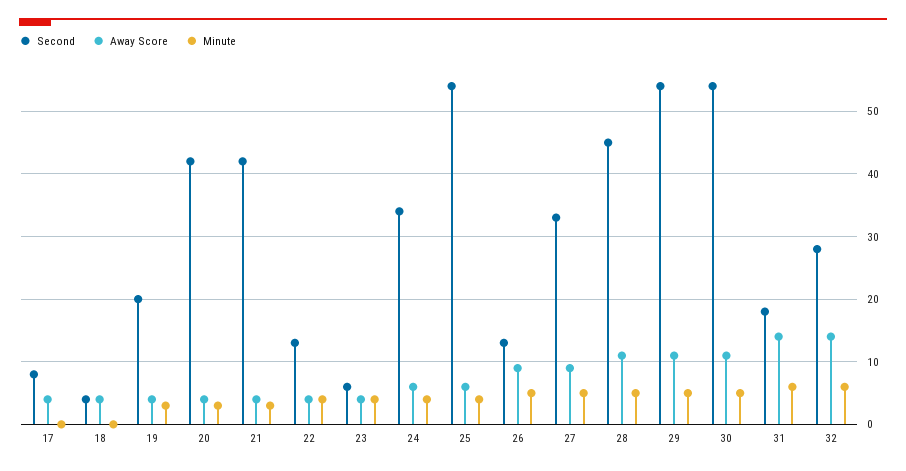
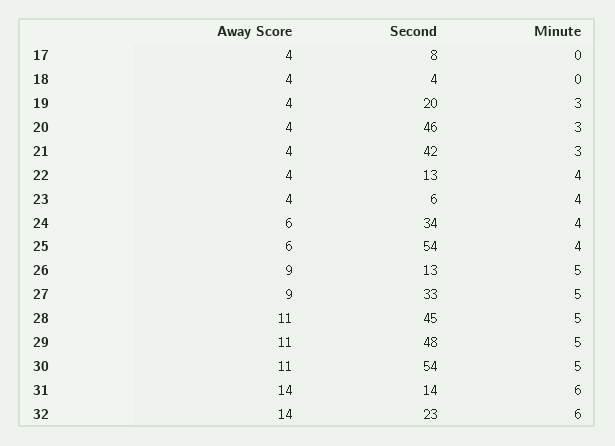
  {
    "Second": {
      "17": 8,
      "18": 4,
      "19": 20,
-     "20": 42,
+     "20": 46,
      "21": 42,
      "22": 13,
      "23": 6,
      "24": 34,
      "25": 54,
      "26": 13,
      "27": 33,
      "28": 45,
-     "29": 54,
+     "29": 48,
      "30": 54,
-     "31": 18,
+     "31": 14,
-     "32": 28
+     "32": 23
    },
    "Away Score": {
      "17": 4,
      "18": 4,
      "19": 4,
      "20": 4,
      "21": 4,
      "22": 4,
      "23": 4,
      "24": 6,
      "25": 6,
      "26": 9,
      "27": 9,
      "28": 11,
      "29": 11,
      "30": 11,
      "31": 14,
      "32": 14
    },
    "Minute": {
      "17": 0,
      "18": 0,
      "19": 3,
      "20": 3,
      "21": 3,
      "22": 4,
      "23": 4,
      "24": 4,
      "25": 4,
      "26": 5,
      "27": 5,
      "28": 5,
      "29": 5,
      "30": 5,
      "31": 6,
      "32": 6
    }
  }

